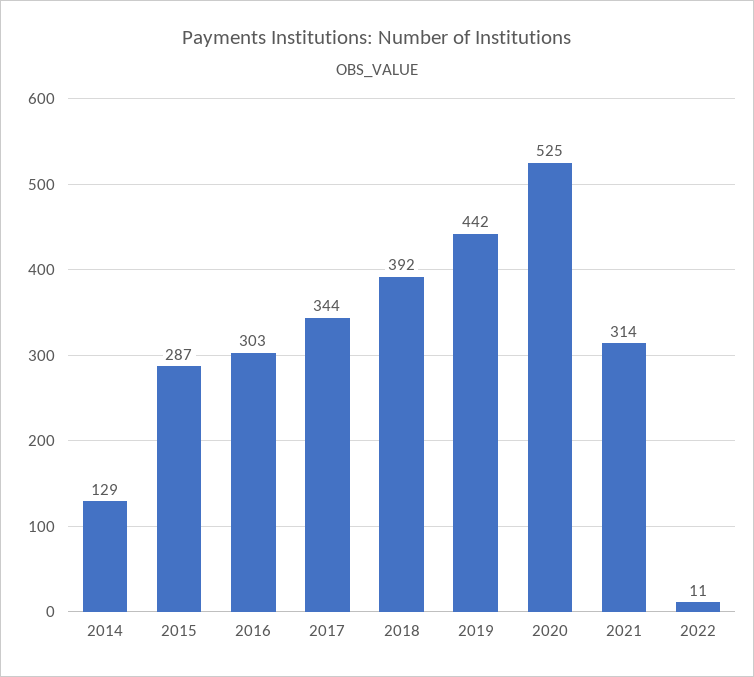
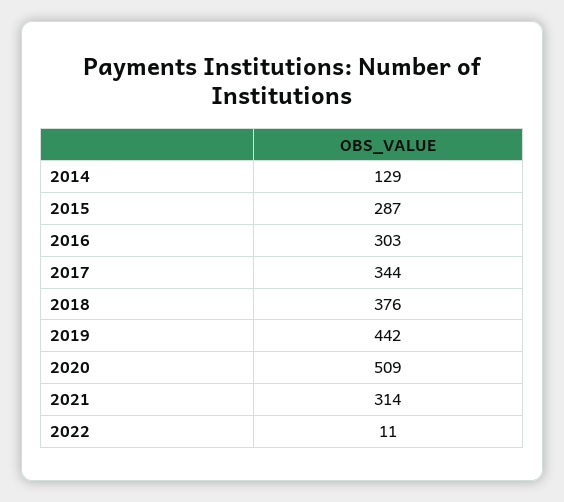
  {
    "2014": 129,
    "2015": 287,
    "2016": 303,
    "2017": 344,
-   "2018": 392,
+   "2018": 376,
    "2019": 442,
-   "2020": 525,
+   "2020": 509,
    "2021": 314,
    "2022": 11
  }

